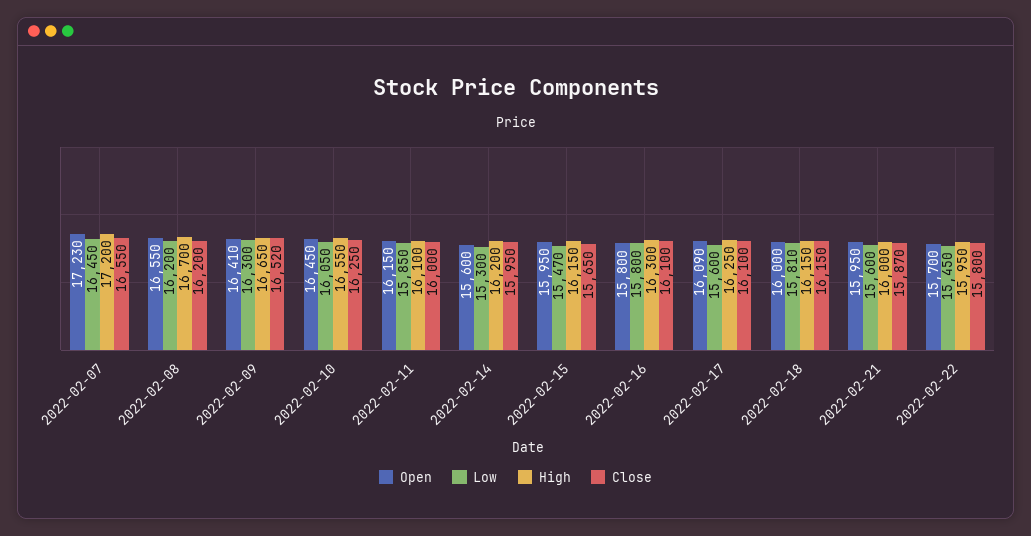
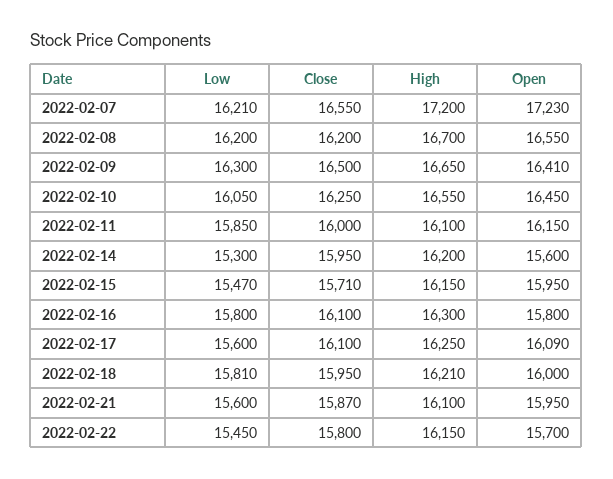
  {
    "Open": {
      "2022-02-07": 17230,
      "2022-02-08": 16550,
      "2022-02-09": 16410,
      "2022-02-10": 16450,
      "2022-02-11": 16150,
      "2022-02-14": 15600,
      "2022-02-15": 15950,
      "2022-02-16": 15800,
      "2022-02-17": 16090,
      "2022-02-18": 16000,
      "2022-02-21": 15950,
      "2022-02-22": 15700
    },
    "Low": {
-     "2022-02-07": 16450,
+     "2022-02-07": 16210,
      "2022-02-08": 16200,
      "2022-02-09": 16300,
      "2022-02-10": 16050,
      "2022-02-11": 15850,
      "2022-02-14": 15300,
      "2022-02-15": 15470,
      "2022-02-16": 15800,
      "2022-02-17": 15600,
      "2022-02-18": 15810,
      "2022-02-21": 15600,
      "2022-02-22": 15450
    },
    "High": {
      "2022-02-07": 17200,
      "2022-02-08": 16700,
      "2022-02-09": 16650,
      "2022-02-10": 16550,
      "2022-02-11": 16100,
      "2022-02-14": 16200,
      "2022-02-15": 16150,
      "2022-02-16": 16300,
      "2022-02-17": 16250,
-     "2022-02-18": 16150,
+     "2022-02-18": 16210,
-     "2022-02-21": 16000,
+     "2022-02-21": 16100,
-     "2022-02-22": 15950
+     "2022-02-22": 16150
    },
    "Close": {
      "2022-02-07": 16550,
      "2022-02-08": 16200,
-     "2022-02-09": 16520,
+     "2022-02-09": 16500,
      "2022-02-10": 16250,
      "2022-02-11": 16000,
      "2022-02-14": 15950,
-     "2022-02-15": 15650,
+     "2022-02-15": 15710,
      "2022-02-16": 16100,
      "2022-02-17": 16100,
-     "2022-02-18": 16150,
+     "2022-02-18": 15950,
      "2022-02-21": 15870,
      "2022-02-22": 15800
    }
  }

